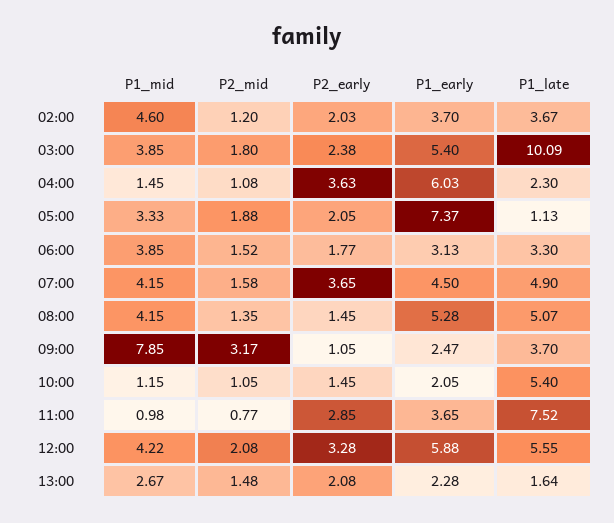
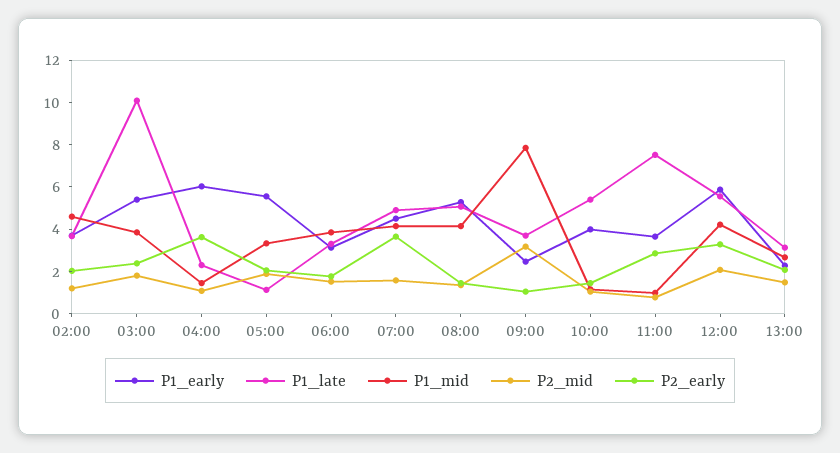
  {
    "P1_mid": {
      "02:00": 4.6,
      "03:00": 3.85,
      "04:00": 1.45,
      "05:00": 3.33,
      "06:00": 3.85,
      "07:00": 4.15,
      "08:00": 4.15,
      "09:00": 7.85,
      "10:00": 1.15,
      "11:00": 0.98,
      "12:00": 4.22,
      "13:00": 2.67
    },
    "P2_mid": {
      "02:00": 1.2,
      "03:00": 1.8,
      "04:00": 1.08,
      "05:00": 1.88,
      "06:00": 1.52,
      "07:00": 1.58,
      "08:00": 1.35,
      "09:00": 3.17,
      "10:00": 1.05,
      "11:00": 0.77,
      "12:00": 2.08,
      "13:00": 1.48
    },
    "P2_early": {
      "02:00": 2.03,
      "03:00": 2.38,
      "04:00": 3.63,
      "05:00": 2.05,
      "06:00": 1.77,
      "07:00": 3.65,
      "08:00": 1.45,
      "09:00": 1.05,
      "10:00": 1.45,
      "11:00": 2.85,
      "12:00": 3.28,
      "13:00": 2.08
    },
    "P1_early": {
      "02:00": 3.7,
      "03:00": 5.4,
      "04:00": 6.03,
-     "05:00": 7.37,
+     "05:00": 5.5,
      "06:00": 3.13,
      "07:00": 4.5,
      "08:00": 5.28,
      "09:00": 2.47,
-     "10:00": 2.05,
+     "10:00": 4,
      "11:00": 3.65,
      "12:00": 5.88,
      "13:00": 2.28
    },
    "P1_late": {
      "02:00": 3.67,
      "03:00": 10.09,
      "04:00": 2.3,
      "05:00": 1.13,
      "06:00": 3.3,
      "07:00": 4.9,
      "08:00": 5.07,
      "09:00": 3.7,
      "10:00": 5.4,
      "11:00": 7.52,
      "12:00": 5.55,
-     "13:00": 1.64
+     "13:00": 3
    }
  }

